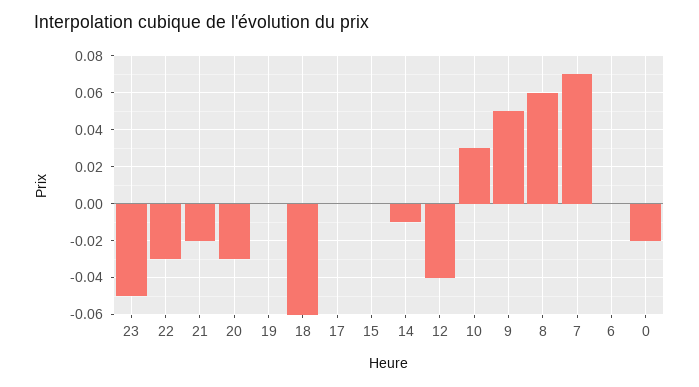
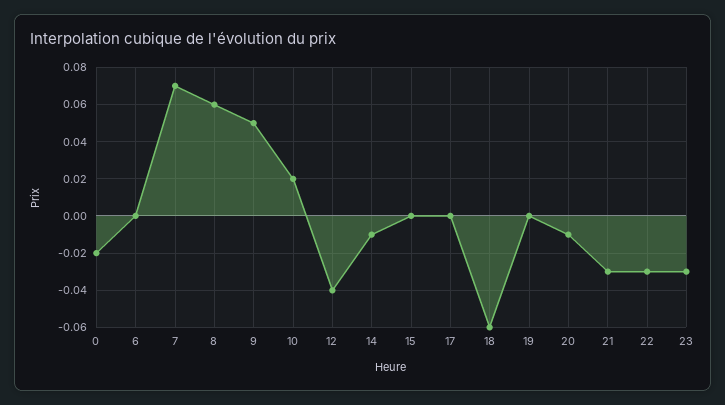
  {
-   "23": -0.05,
+   "23": -0.03,
    "22": -0.03,
-   "21": -0.02,
+   "21": -0.03,
-   "20": -0.03,
+   "20": -0.01,
    "19": 0,
    "18": -0.06,
    "17": 0,
    "15": 0,
    "14": -0.01,
    "12": -0.04,
-   "10": 0.03,
+   "10": 0.02,
    "9": 0.05,
    "8": 0.06,
    "7": 0.07,
    "6": 0,
    "0": -0.02
  }

